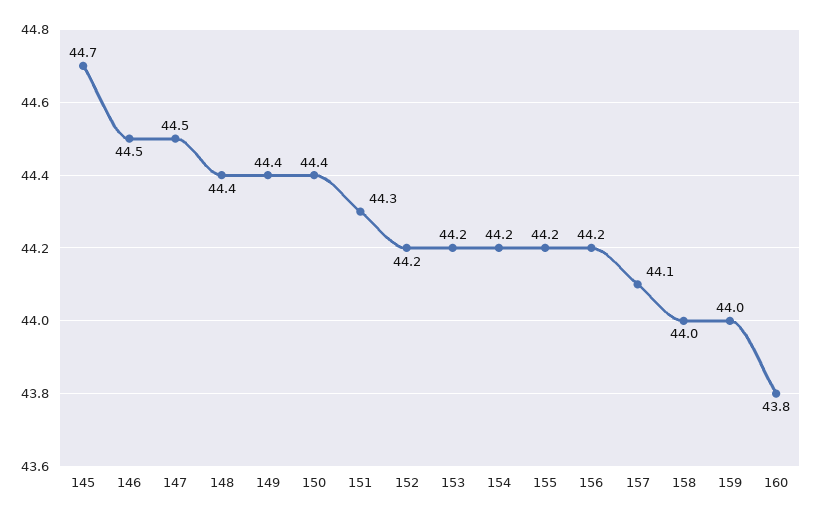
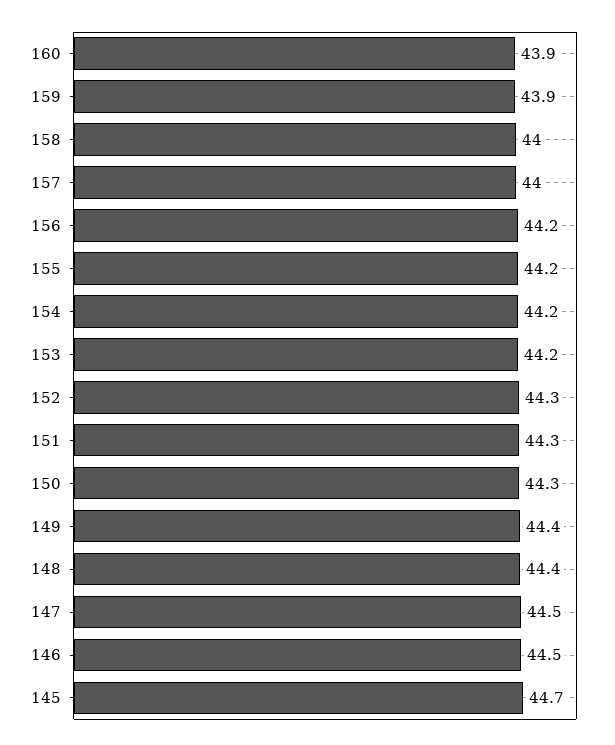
  {
    "145": 44.7,
    "146": 44.5,
    "147": 44.5,
    "148": 44.4,
    "149": 44.4,
-   "150": 44.4,
+   "150": 44.3,
    "151": 44.3,
-   "152": 44.2,
+   "152": 44.3,
    "153": 44.2,
    "154": 44.2,
    "155": 44.2,
    "156": 44.2,
-   "157": 44.1,
+   "157": 44,
    "158": 44,
-   "159": 44,
+   "159": 43.9,
-   "160": 43.8
+   "160": 43.9
  }

